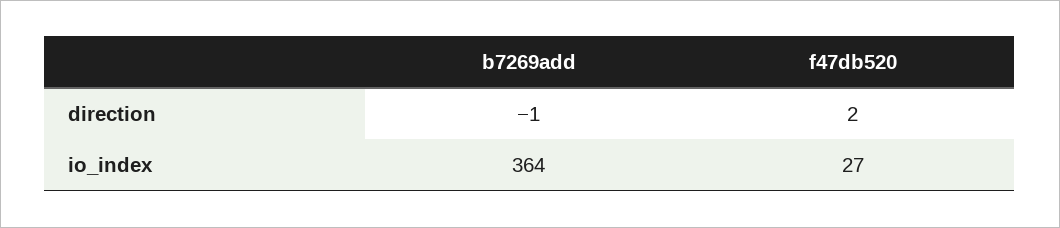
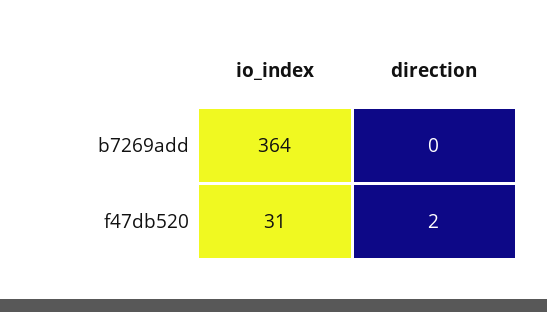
  {
    "b7269add": {
-     "direction": -1,
+     "direction": 0,
      "io_index": 364
    },
    "f47db520": {
      "direction": 2,
-     "io_index": 27
+     "io_index": 31
    }
  }

